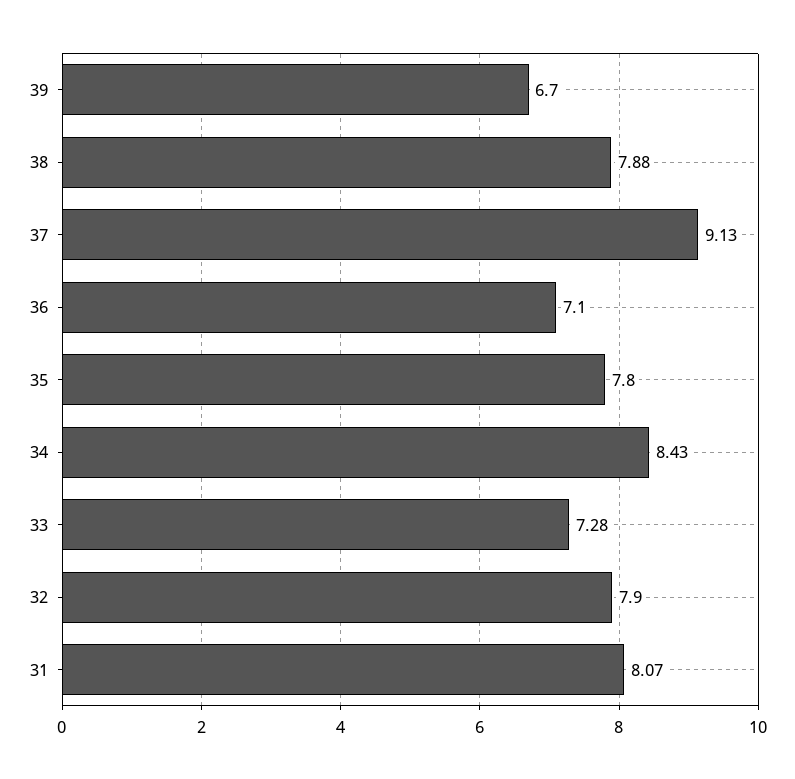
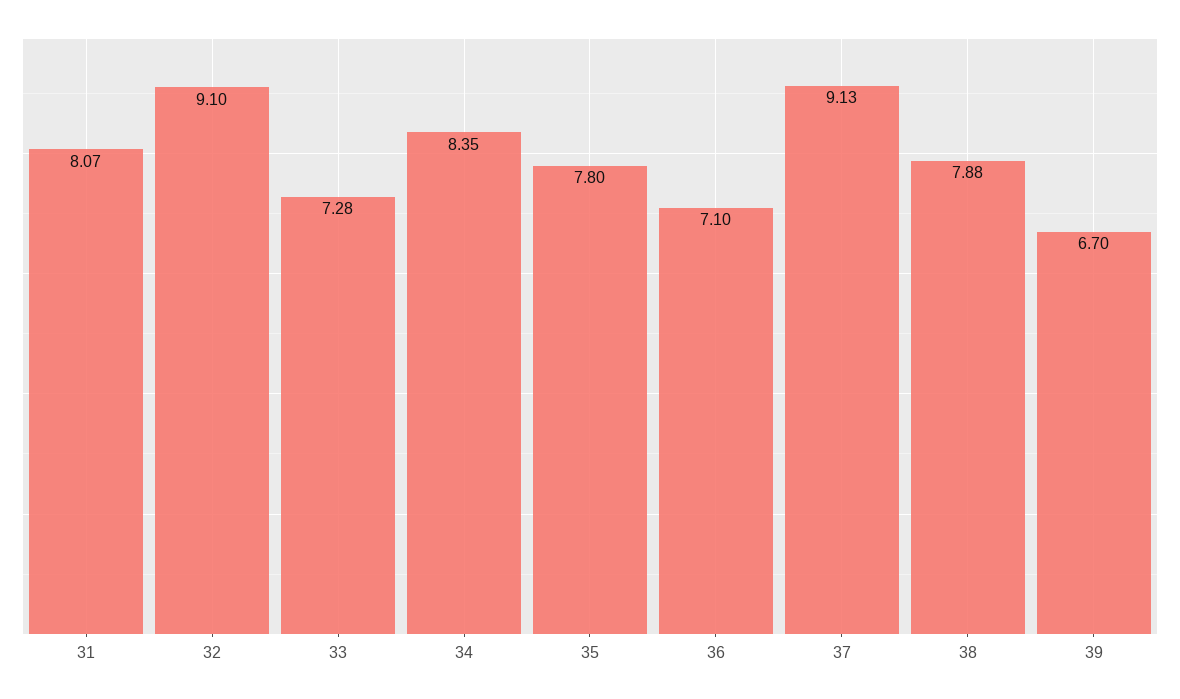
  {
    "39": 6.7,
    "38": 7.88,
    "37": 9.13,
    "36": 7.1,
    "35": 7.8,
-   "34": 8.43,
+   "34": 8.35,
    "33": 7.28,
-   "32": 7.9,
+   "32": 9.1,
    "31": 8.07
  }

